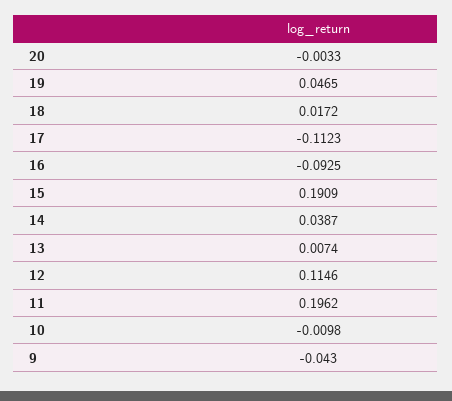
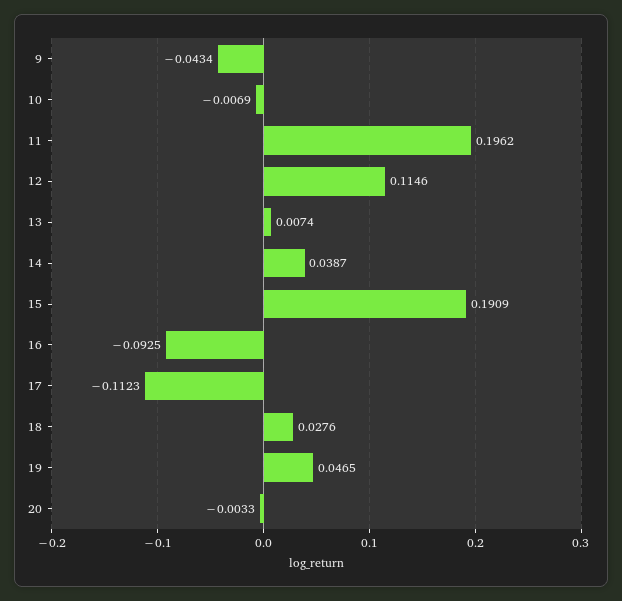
  {
    "20": -0.0033,
    "19": 0.0465,
-   "18": 0.0172,
+   "18": 0.0276,
    "17": -0.1123,
    "16": -0.0925,
    "15": 0.1909,
    "14": 0.0387,
    "13": 0.0074,
    "12": 0.1146,
    "11": 0.1962,
-   "10": -0.0098,
+   "10": -0.0069,
-   "9": -0.043
+   "9": -0.0434
  }

